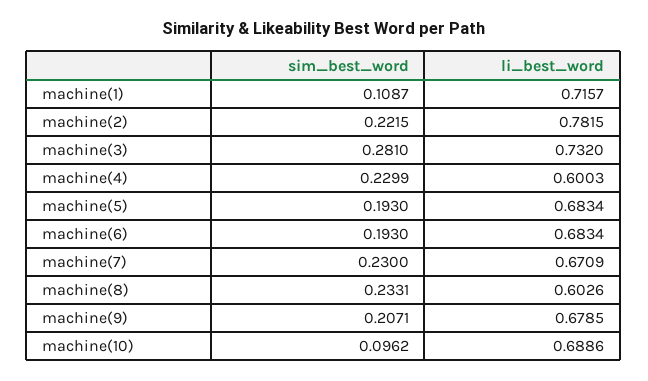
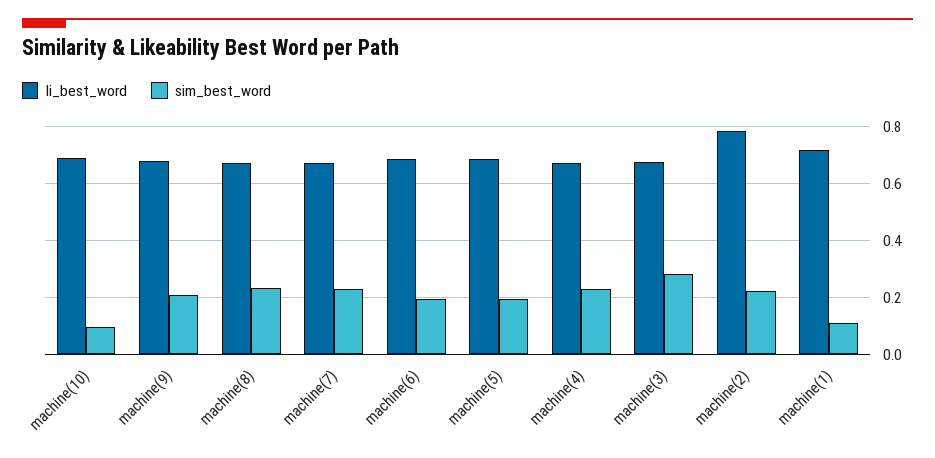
  {
    "sim_best_word": {
      "machine(1)": 0.1087,
      "machine(2)": 0.2215,
      "machine(3)": 0.281,
      "machine(4)": 0.2299,
      "machine(5)": 0.193,
      "machine(6)": 0.193,
      "machine(7)": 0.23,
      "machine(8)": 0.2331,
      "machine(9)": 0.2071,
      "machine(10)": 0.0962
    },
    "li_best_word": {
      "machine(1)": 0.7157,
      "machine(2)": 0.7815,
-     "machine(3)": 0.732,
+     "machine(3)": 0.675,
-     "machine(4)": 0.6003,
+     "machine(4)": 0.675,
      "machine(5)": 0.6834,
      "machine(6)": 0.6834,
      "machine(7)": 0.6709,
-     "machine(8)": 0.6026,
+     "machine(8)": 0.675,
      "machine(9)": 0.6785,
      "machine(10)": 0.6886
    }
  }

